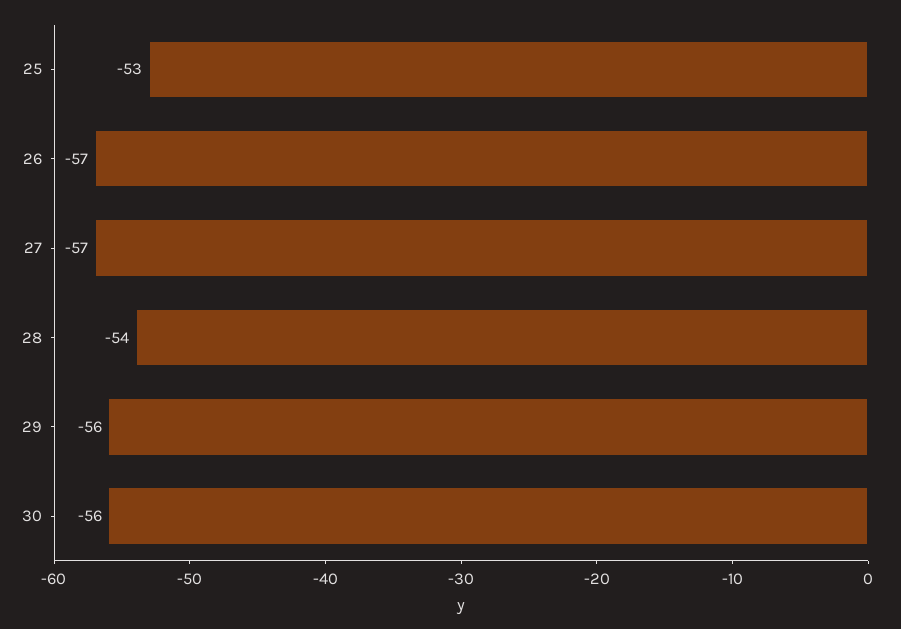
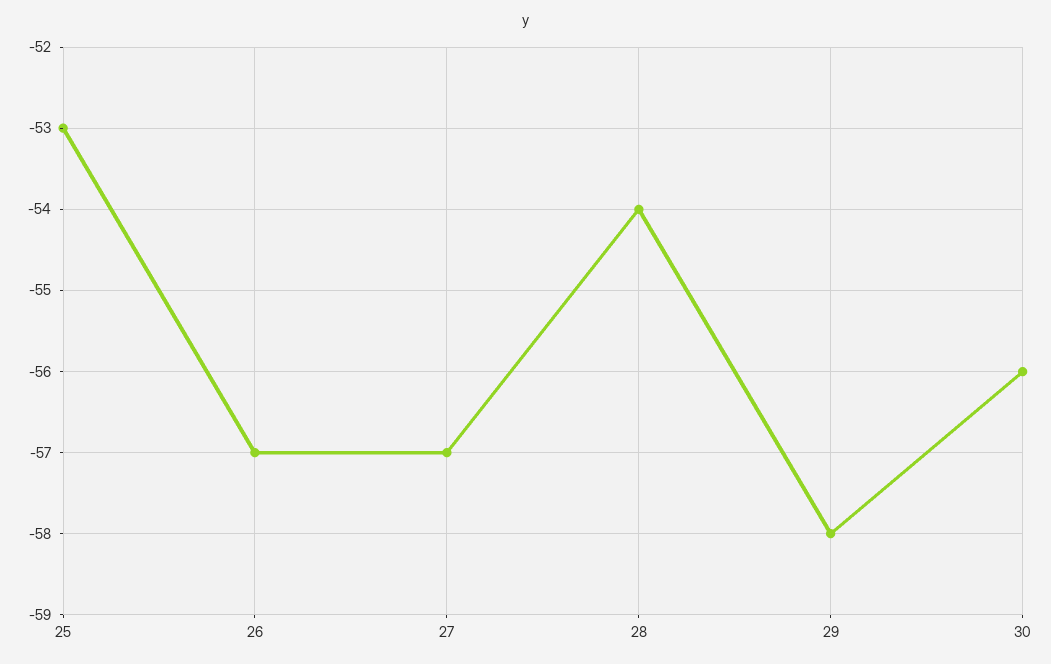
  {
    "25": -53,
    "26": -57,
    "27": -57,
    "28": -54,
-   "29": -56,
+   "29": -58,
    "30": -56
  }

